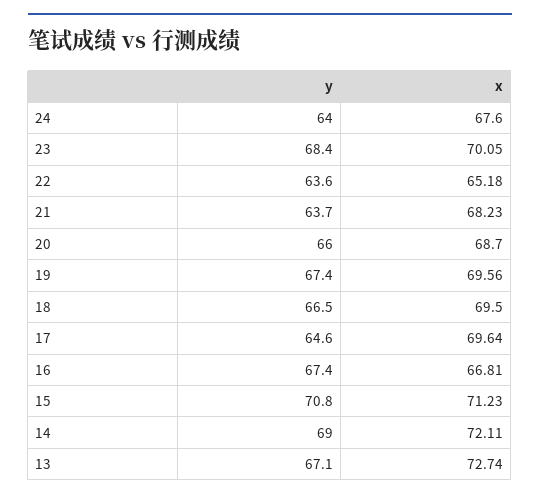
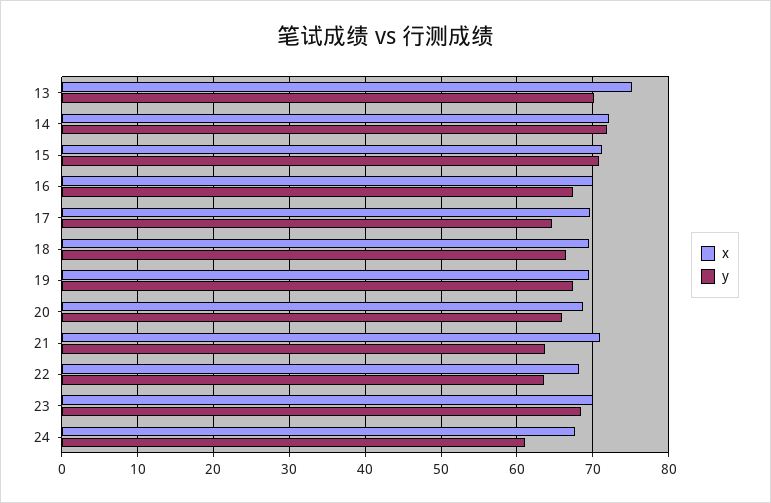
  {
    "y": {
-     "24": 64,
+     "24": 61,
      "23": 68.4,
      "22": 63.6,
      "21": 63.7,
      "20": 66,
      "19": 67.4,
      "18": 66.5,
      "17": 64.6,
      "16": 67.4,
      "15": 70.8,
-     "14": 69,
+     "14": 72,
-     "13": 67.1
+     "13": 70
    },
    "x": {
      "24": 67.6,
      "23": 70.05,
-     "22": 65.18,
+     "22": 68,
-     "21": 68.23,
+     "21": 71,
      "20": 68.7,
      "19": 69.56,
      "18": 69.5,
      "17": 69.64,
-     "16": 66.81,
+     "16": 70,
      "15": 71.23,
      "14": 72.11,
-     "13": 72.74
+     "13": 75
    }
  }

